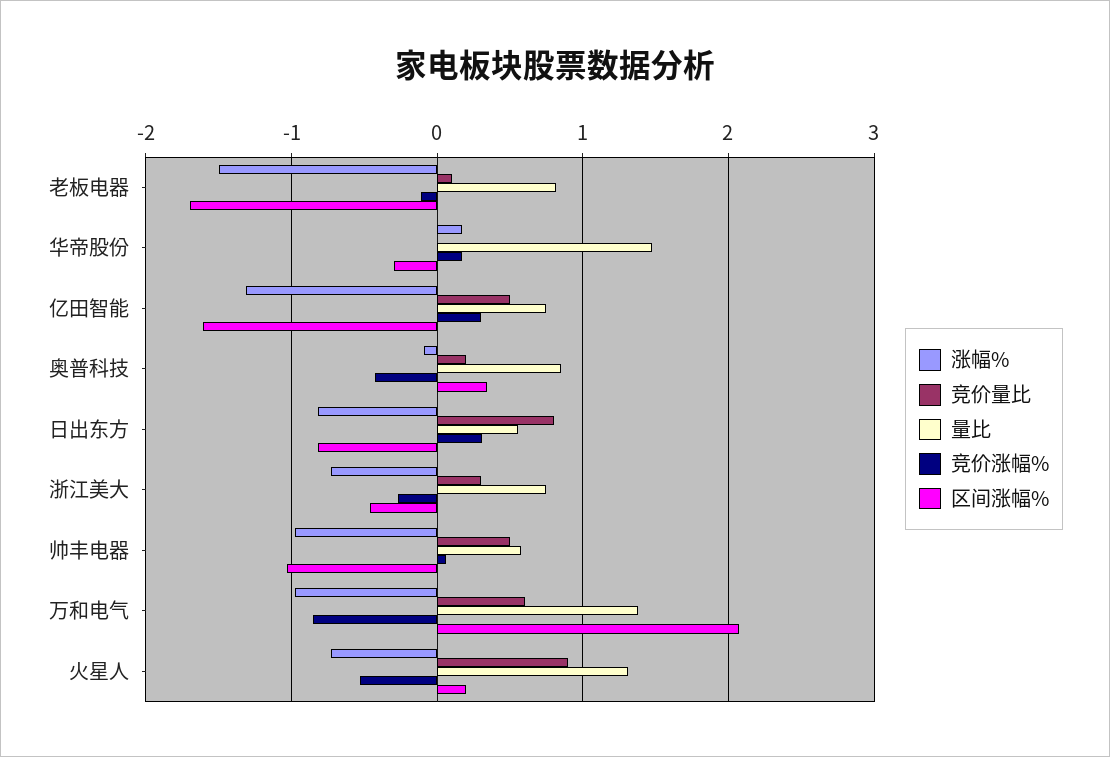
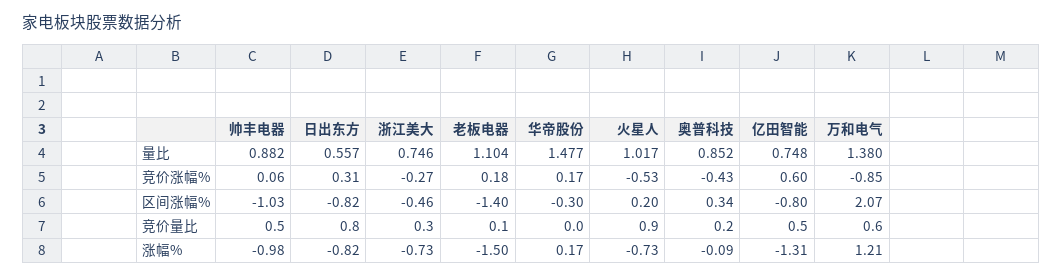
  {
    "涨幅%": {
      "老板电器": -1.5,
      "华帝股份": 0.17,
      "亿田智能": -1.31,
      "奥普科技": -0.09,
      "日出东方": -0.82,
      "浙江美大": -0.73,
      "帅丰电器": -0.98,
-     "万和电气": -1,
+     "万和电气": 1.21,
      "火星人": -0.73
    },
    "竞价量比": {
      "老板电器": 0.1,
      "华帝股份": 0,
      "亿田智能": 0.5,
      "奥普科技": 0.2,
      "日出东方": 0.8,
      "浙江美大": 0.3,
      "帅丰电器": 0.5,
      "万和电气": 0.6,
      "火星人": 0.9
    },
    "量比": {
-     "老板电器": 0.8,
+     "老板电器": 1.104,
      "华帝股份": 1.477,
      "亿田智能": 0.748,
      "奥普科技": 0.852,
      "日出东方": 0.557,
      "浙江美大": 0.746,
-     "帅丰电器": 0.6,
+     "帅丰电器": 0.882,
      "万和电气": 1.38,
-     "火星人": 1.3
+     "火星人": 1.017
    },
    "竞价涨幅%": {
-     "老板电器": -0.1,
+     "老板电器": 0.18,
      "华帝股份": 0.17,
-     "亿田智能": 0.3,
+     "亿田智能": 0.6,
      "奥普科技": -0.43,
      "日出东方": 0.31,
      "浙江美大": -0.27,
      "帅丰电器": 0.06,
      "万和电气": -0.85,
      "火星人": -0.53
    },
    "区间涨幅%": {
-     "老板电器": -1.7,
+     "老板电器": -1.4,
      "华帝股份": -0.3,
-     "亿田智能": -1.6,
+     "亿田智能": -0.8,
      "奥普科技": 0.34,
      "日出东方": -0.82,
      "浙江美大": -0.46,
      "帅丰电器": -1.03,
      "万和电气": 2.07,
      "火星人": 0.2
    }
  }

